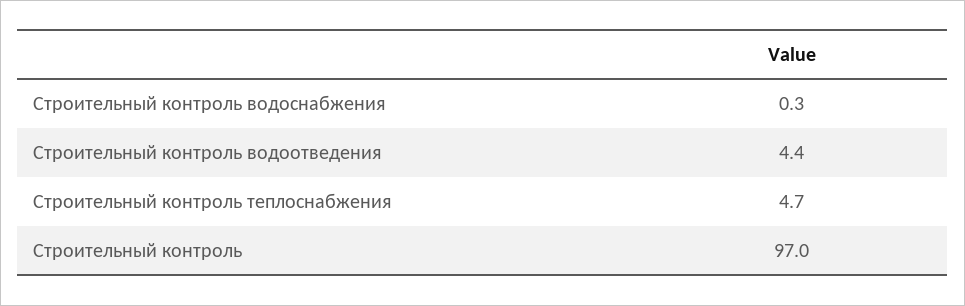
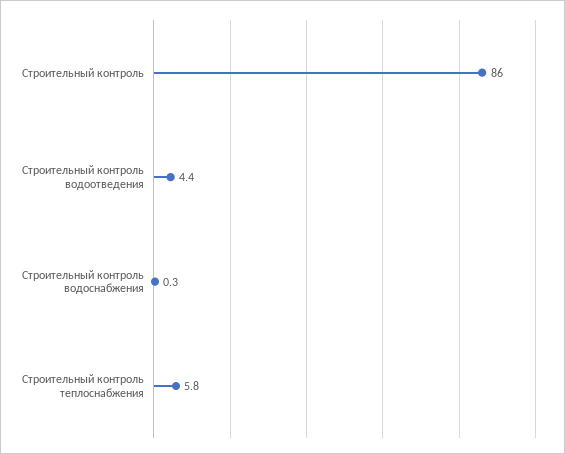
  {
    "Строительный контроль водоснабжения": 0.3,
    "Строительный контроль водоотведения": 4.4,
-   "Строительный контроль теплоснабжения": 4.7,
+   "Строительный контроль теплоснабжения": 5.8,
-   "Строительный контроль": 97
+   "Строительный контроль": 86
  }

